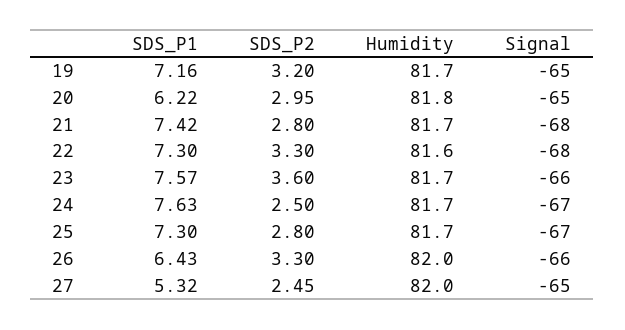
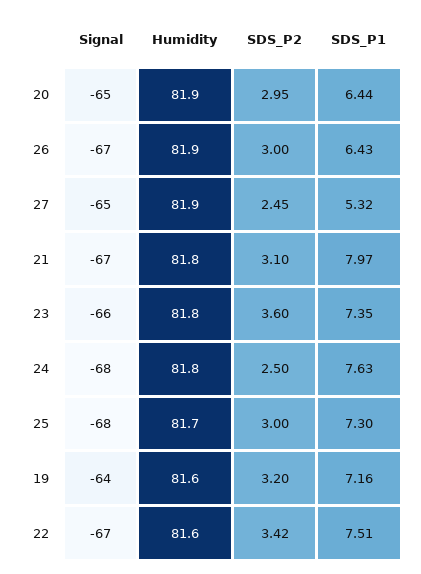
  {
    "SDS_P1": {
      "19": 7.16,
-     "20": 6.22,
+     "20": 6.44,
-     "21": 7.42,
+     "21": 7.97,
-     "22": 7.3,
+     "22": 7.51,
-     "23": 7.57,
+     "23": 7.35,
      "24": 7.63,
      "25": 7.3,
      "26": 6.43,
      "27": 5.32
    },
    "SDS_P2": {
      "19": 3.2,
      "20": 2.95,
-     "21": 2.8,
+     "21": 3.1,
-     "22": 3.3,
+     "22": 3.42,
      "23": 3.6,
      "24": 2.5,
-     "25": 2.8,
+     "25": 3,
-     "26": 3.3,
+     "26": 3,
      "27": 2.45
    },
    "Humidity": {
-     "19": 81.7,
+     "19": 81.6,
-     "20": 81.8,
+     "20": 81.9,
-     "21": 81.7,
+     "21": 81.8,
      "22": 81.6,
-     "23": 81.7,
+     "23": 81.8,
-     "24": 81.7,
+     "24": 81.8,
      "25": 81.7,
-     "26": 82,
+     "26": 81.9,
-     "27": 82
+     "27": 81.9
    },
    "Signal": {
-     "19": -65,
+     "19": -64,
      "20": -65,
-     "21": -68,
+     "21": -67,
-     "22": -68,
+     "22": -67,
      "23": -66,
-     "24": -67,
+     "24": -68,
-     "25": -67,
+     "25": -68,
-     "26": -66,
+     "26": -67,
      "27": -65
    }
  }

